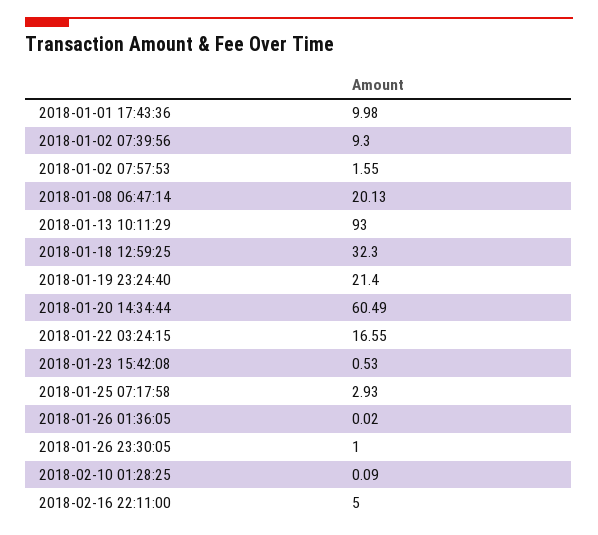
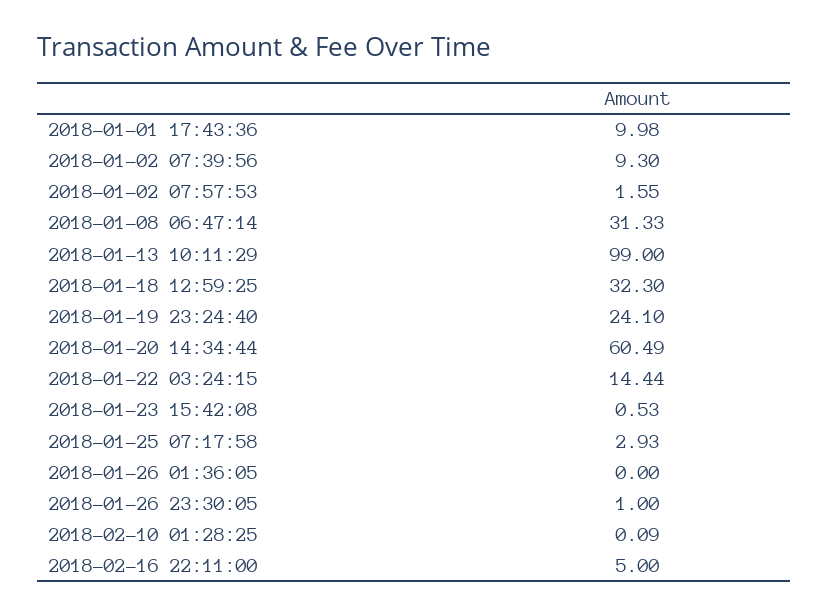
  {
    "2018-01-01 17:43:36": 9.98,
    "2018-01-02 07:39:56": 9.3,
    "2018-01-02 07:57:53": 1.55,
-   "2018-01-08 06:47:14": 20.13,
+   "2018-01-08 06:47:14": 31.33,
-   "2018-01-13 10:11:29": 93,
+   "2018-01-13 10:11:29": 99,
    "2018-01-18 12:59:25": 32.3,
-   "2018-01-19 23:24:40": 21.4,
+   "2018-01-19 23:24:40": 24.1,
    "2018-01-20 14:34:44": 60.49,
-   "2018-01-22 03:24:15": 16.55,
+   "2018-01-22 03:24:15": 14.44,
    "2018-01-23 15:42:08": 0.53,
    "2018-01-25 07:17:58": 2.93,
-   "2018-01-26 01:36:05": 0.02,
+   "2018-01-26 01:36:05": 0,
    "2018-01-26 23:30:05": 1,
    "2018-02-10 01:28:25": 0.09,
    "2018-02-16 22:11:00": 5
  }

